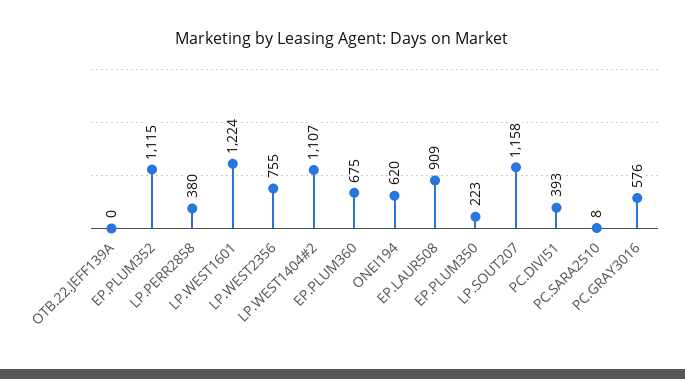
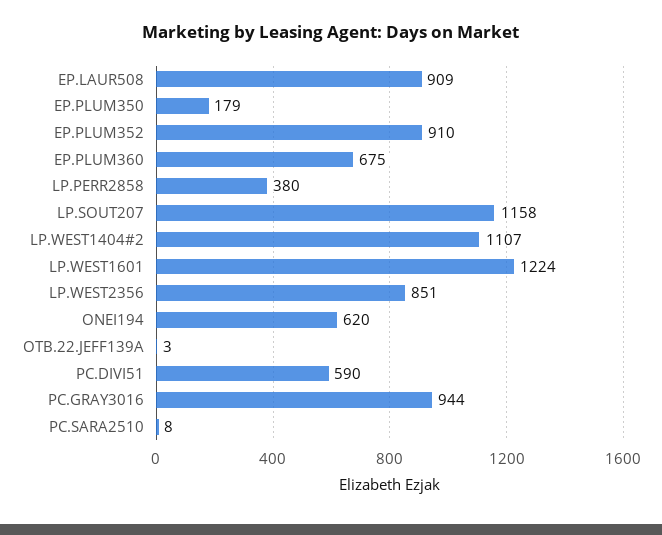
  {
-   "OTB.22.JEFF139A": 0,
+   "OTB.22.JEFF139A": 3,
-   "EP.PLUM352": 1115,
+   "EP.PLUM352": 910,
    "LP.PERR2858": 380,
    "LP.WEST1601": 1224,
-   "LP.WEST2356": 755,
+   "LP.WEST2356": 851,
    "LP.WEST1404#2": 1107,
    "EP.PLUM360": 675,
    "ONEI194": 620,
    "EP.LAUR508": 909,
-   "EP.PLUM350": 223,
+   "EP.PLUM350": 179,
    "LP.SOUT207": 1158,
-   "PC.DIVI51": 393,
+   "PC.DIVI51": 590,
    "PC.SARA2510": 8,
-   "PC.GRAY3016": 576
+   "PC.GRAY3016": 944
  }

